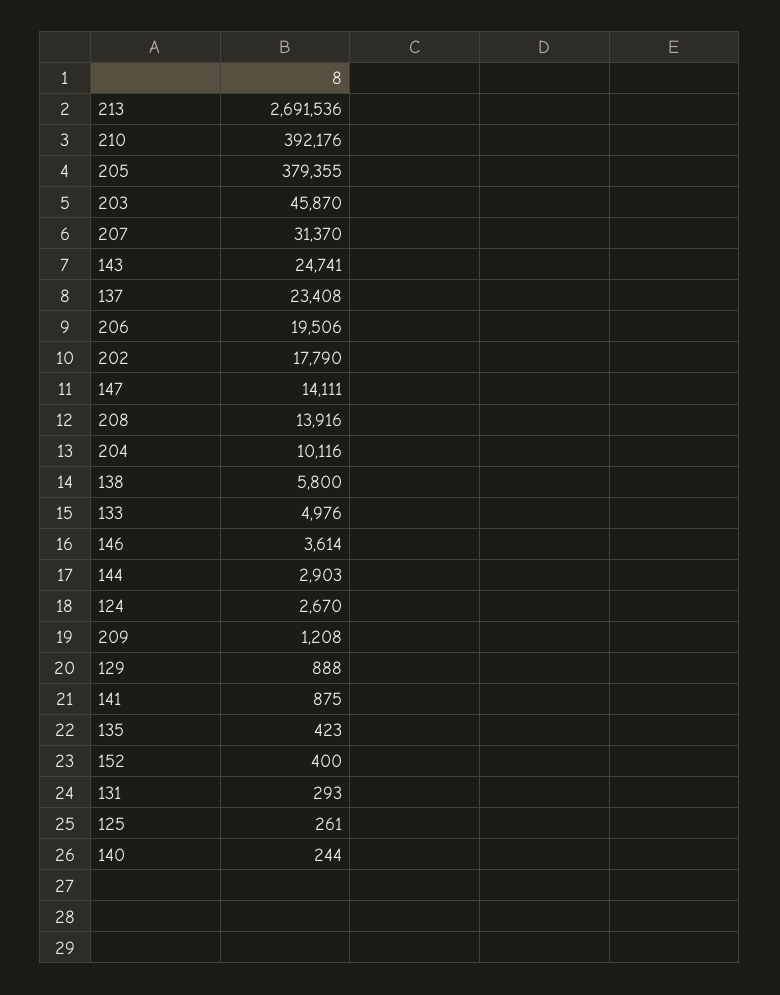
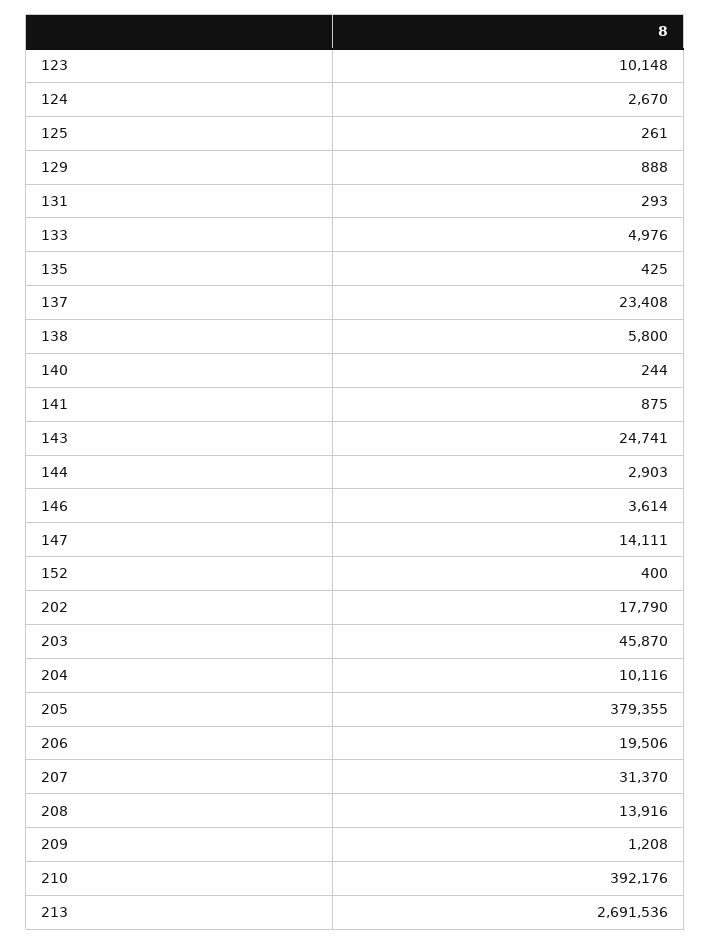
  {
    "213": 2691536,
    "210": 392176,
    "205": 379355,
    "203": 45870,
    "207": 31370,
    "143": 24741,
    "137": 23408,
    "206": 19506,
    "202": 17790,
    "147": 14111,
    "208": 13916,
    "204": 10116,
    "138": 5800,
    "133": 4976,
    "146": 3614,
    "144": 2903,
    "124": 2670,
    "209": 1208,
    "129": 888,
    "141": 875,
-   "135": 423,
+   "135": 425,
    "152": 400,
    "131": 293,
    "125": 261,
-   "140": 244
+   "140": 244,
+   "123": 10148
  }

